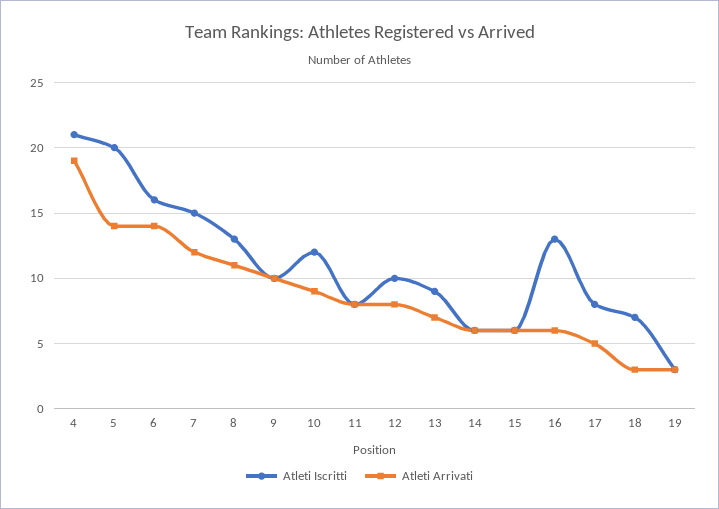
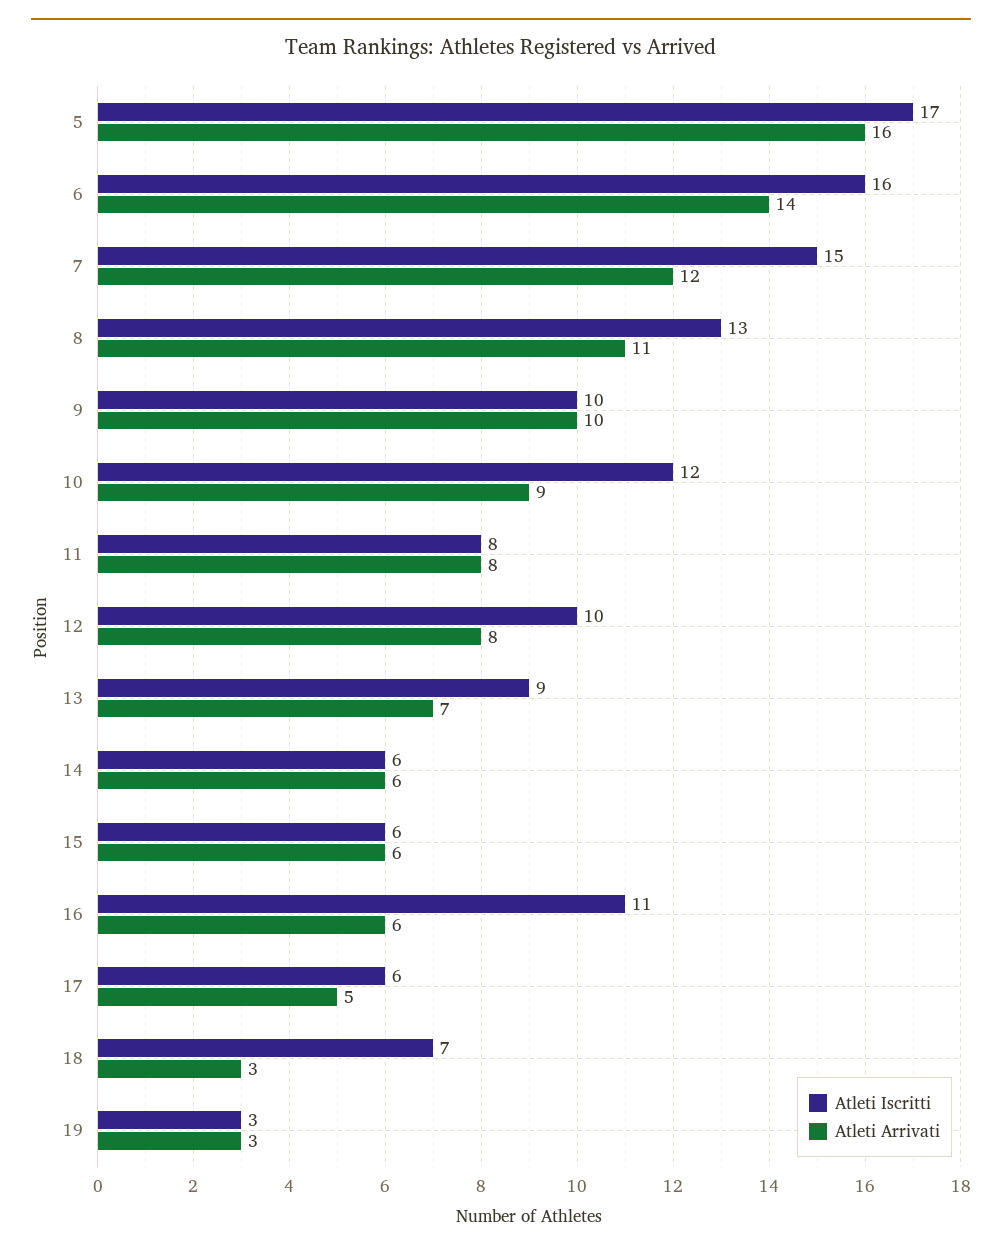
  {
    "Atleti Iscritti": {
-     "4": 21,
-     "5": 20,
+     "5": 17,
      "6": 16,
      "7": 15,
      "8": 13,
      "9": 10,
      "10": 12,
      "11": 8,
      "12": 10,
      "13": 9,
      "14": 6,
      "15": 6,
-     "16": 13,
+     "16": 11,
-     "17": 8,
+     "17": 6,
      "18": 7,
      "19": 3
    },
    "Atleti Arrivati": {
-     "4": 19,
-     "5": 14,
+     "5": 16,
      "6": 14,
      "7": 12,
      "8": 11,
      "9": 10,
      "10": 9,
      "11": 8,
      "12": 8,
      "13": 7,
      "14": 6,
      "15": 6,
      "16": 6,
      "17": 5,
      "18": 3,
      "19": 3
    }
  }

